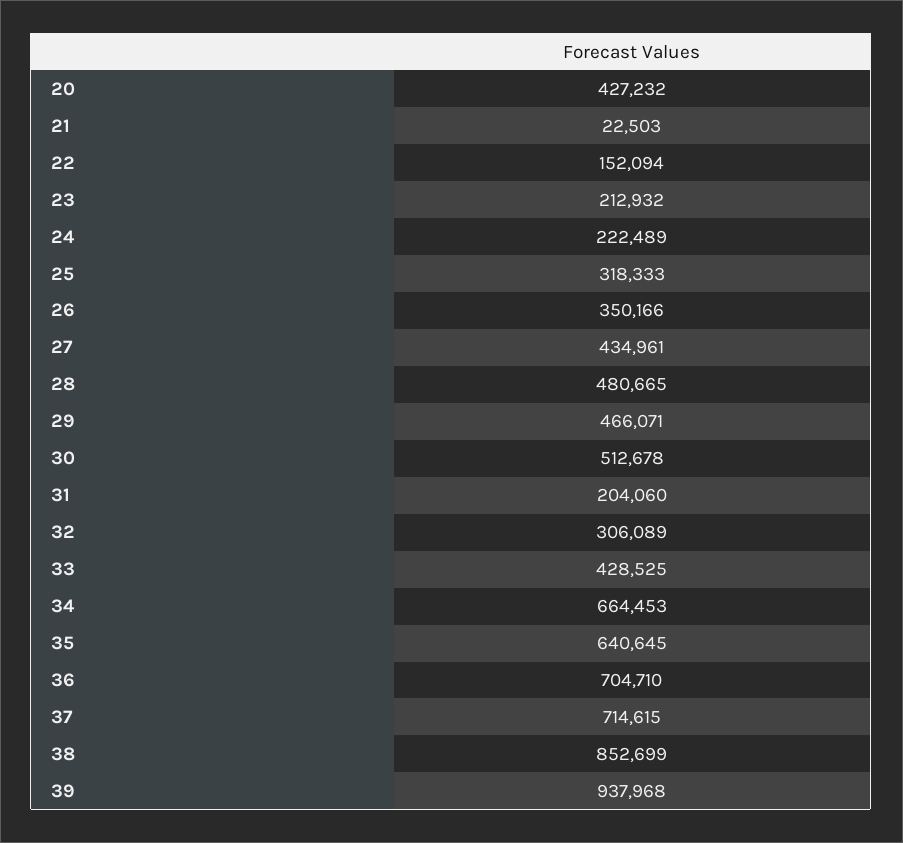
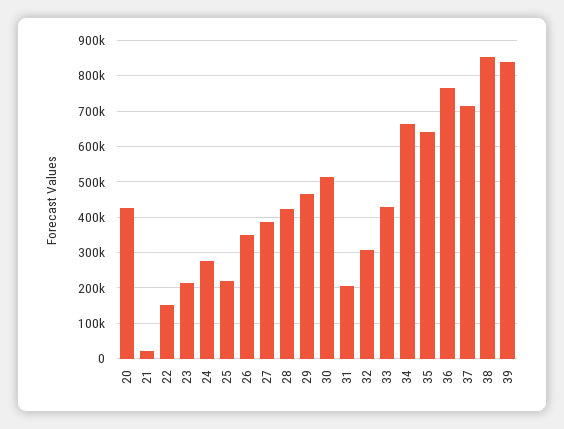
  {
    "20": 427232,
    "21": 22503,
    "22": 152094,
    "23": 212932,
-   "24": 222489,
+   "24": 280000,
-   "25": 318333,
+   "25": 220000,
    "26": 350166,
-   "27": 434961,
+   "27": 380000,
-   "28": 480665,
+   "28": 420000,
    "29": 466071,
    "30": 512678,
    "31": 204060,
    "32": 306089,
    "33": 428525,
    "34": 664453,
    "35": 640645,
-   "36": 704710,
+   "36": 760000,
    "37": 714615,
    "38": 852699,
-   "39": 937968
+   "39": 840000
  }

